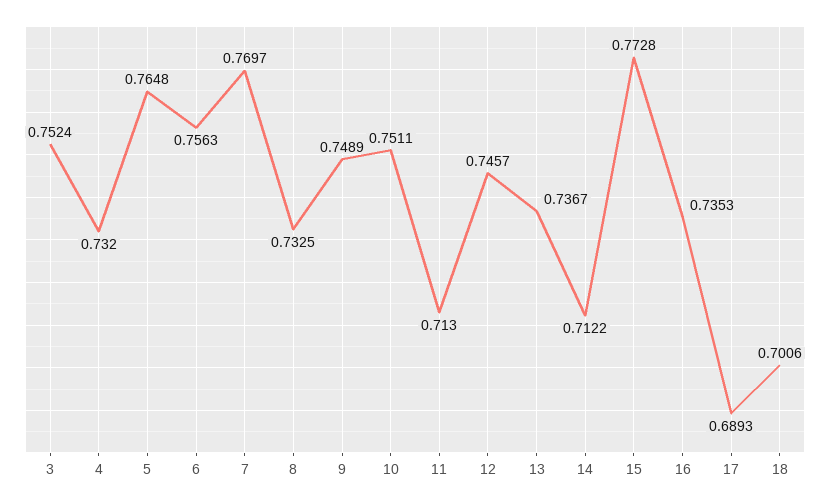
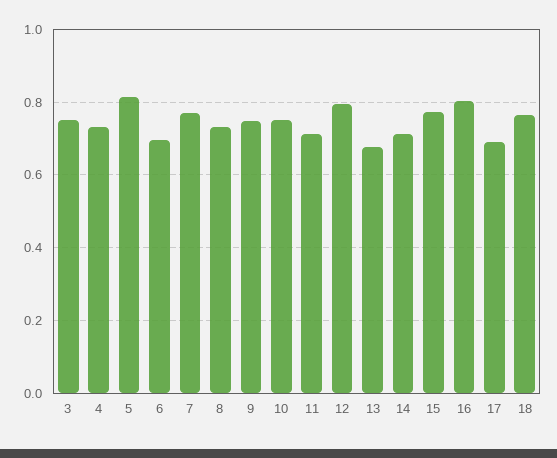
  {
    "3": 0.7524,
    "4": 0.732,
-   "5": 0.7648,
+   "5": 0.82,
-   "6": 0.7563,
+   "6": 0.7,
    "7": 0.7697,
    "8": 0.7325,
    "9": 0.7489,
    "10": 0.7511,
    "11": 0.713,
-   "12": 0.7457,
+   "12": 0.8,
-   "13": 0.7367,
+   "13": 0.68,
    "14": 0.7122,
    "15": 0.7728,
-   "16": 0.7353,
+   "16": 0.8,
    "17": 0.6893,
-   "18": 0.7006
+   "18": 0.76
  }

